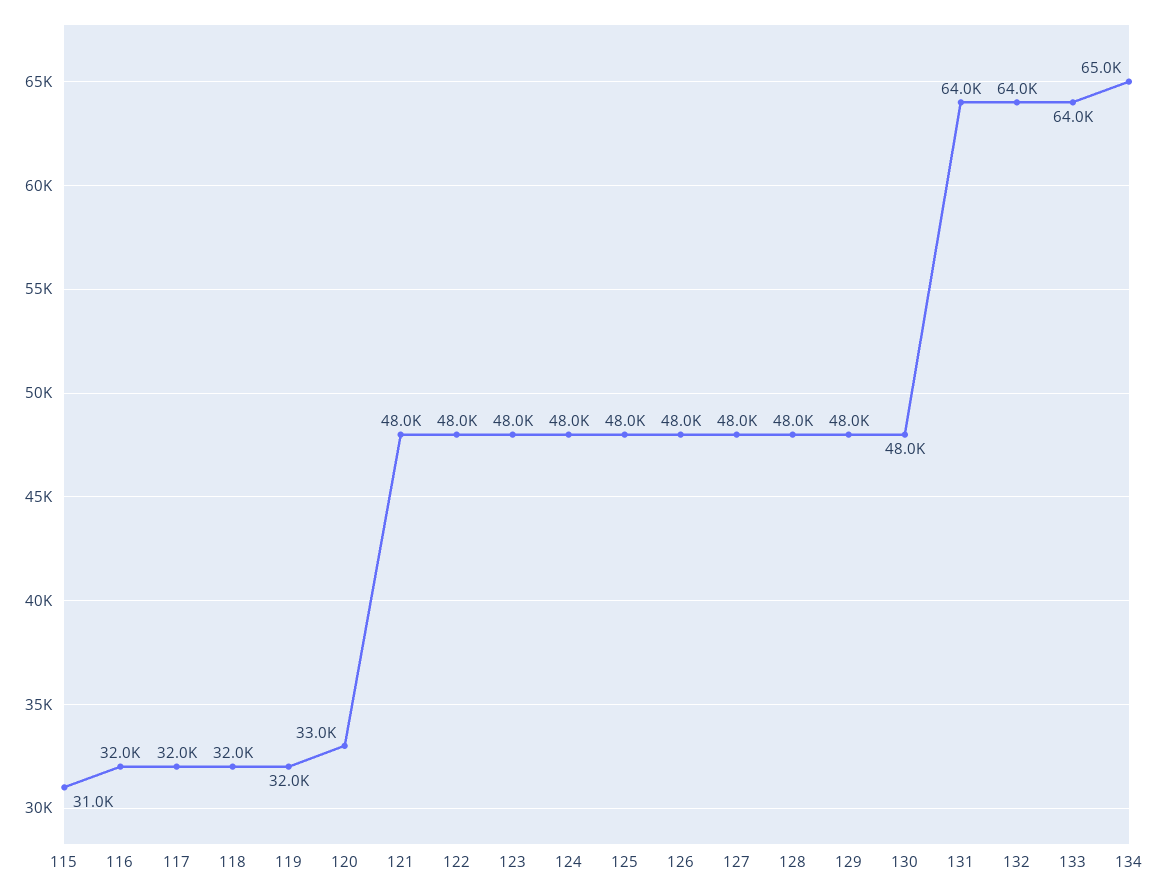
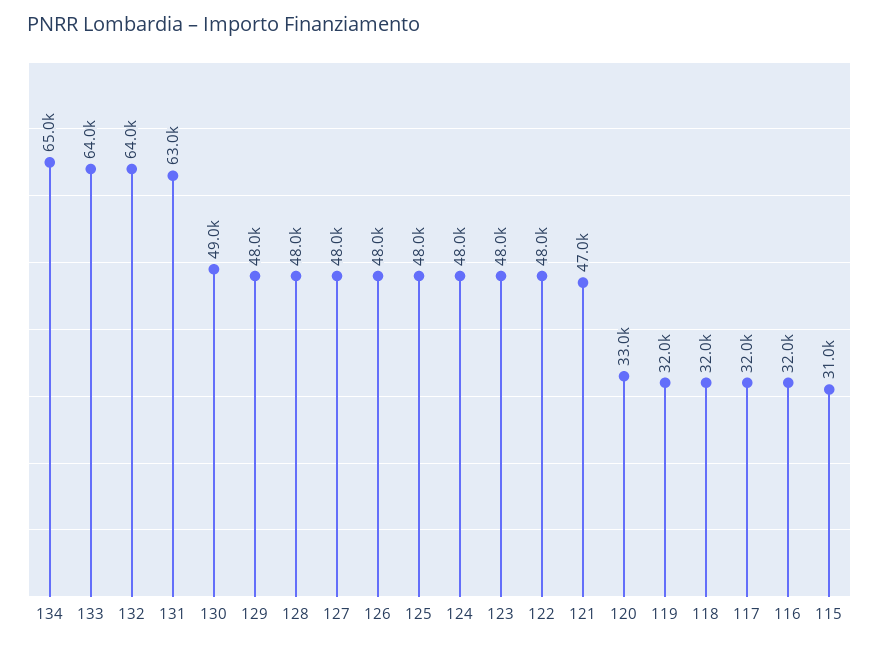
  {
    "115": 31000,
    "116": 32000,
    "117": 32000,
    "118": 32000,
    "119": 32000,
    "120": 33000,
-   "121": 48000,
+   "121": 47000,
    "122": 48000,
    "123": 48000,
    "124": 48000,
    "125": 48000,
    "126": 48000,
    "127": 48000,
    "128": 48000,
    "129": 48000,
-   "130": 48000,
+   "130": 49000,
-   "131": 64000,
+   "131": 63000,
    "132": 64000,
    "133": 64000,
    "134": 65000
  }

